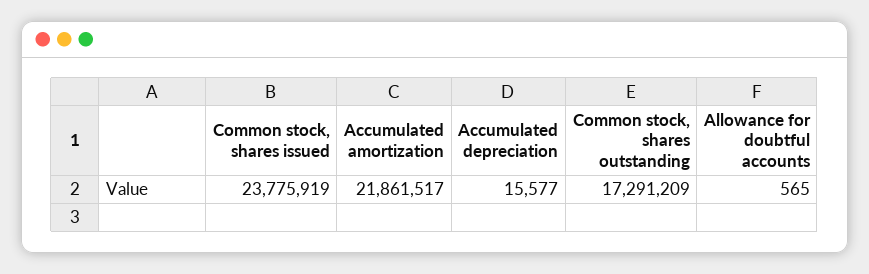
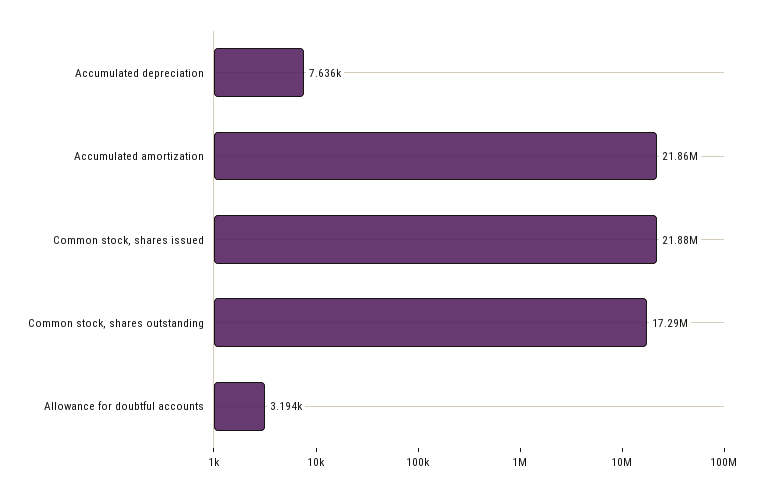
  {
-   "Common stock, shares issued": 23775919,
+   "Common stock, shares issued": 21880000,
    "Accumulated amortization": 21861517,
-   "Accumulated depreciation": 15577,
+   "Accumulated depreciation": 7636,
    "Common stock, shares outstanding": 17291209,
-   "Allowance for doubtful accounts": 565
+   "Allowance for doubtful accounts": 3194
  }

